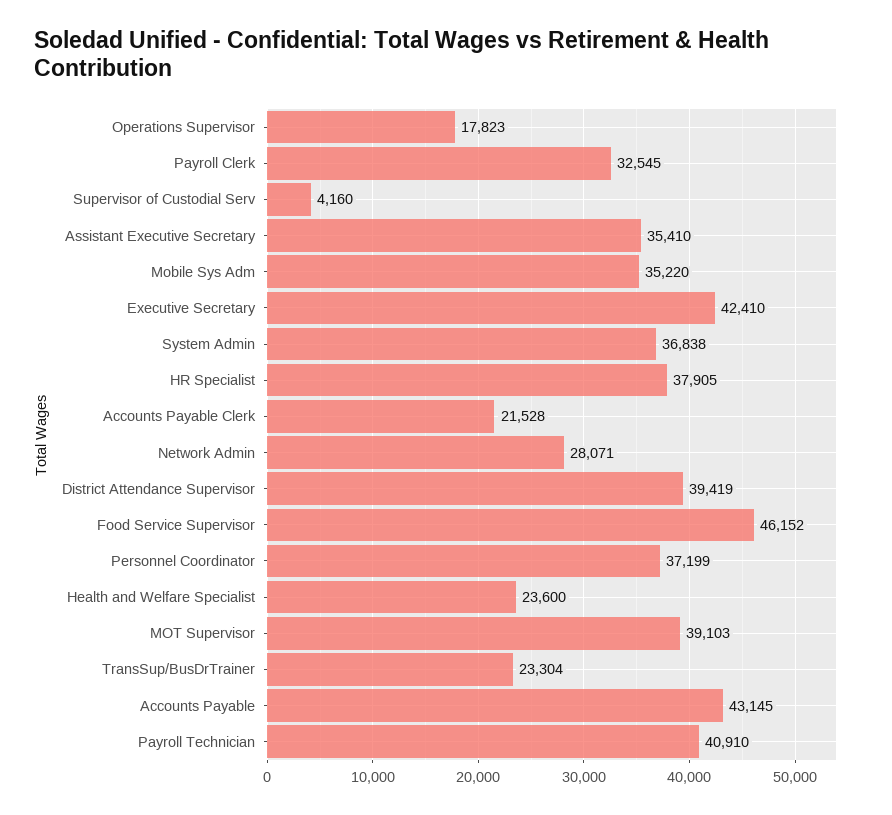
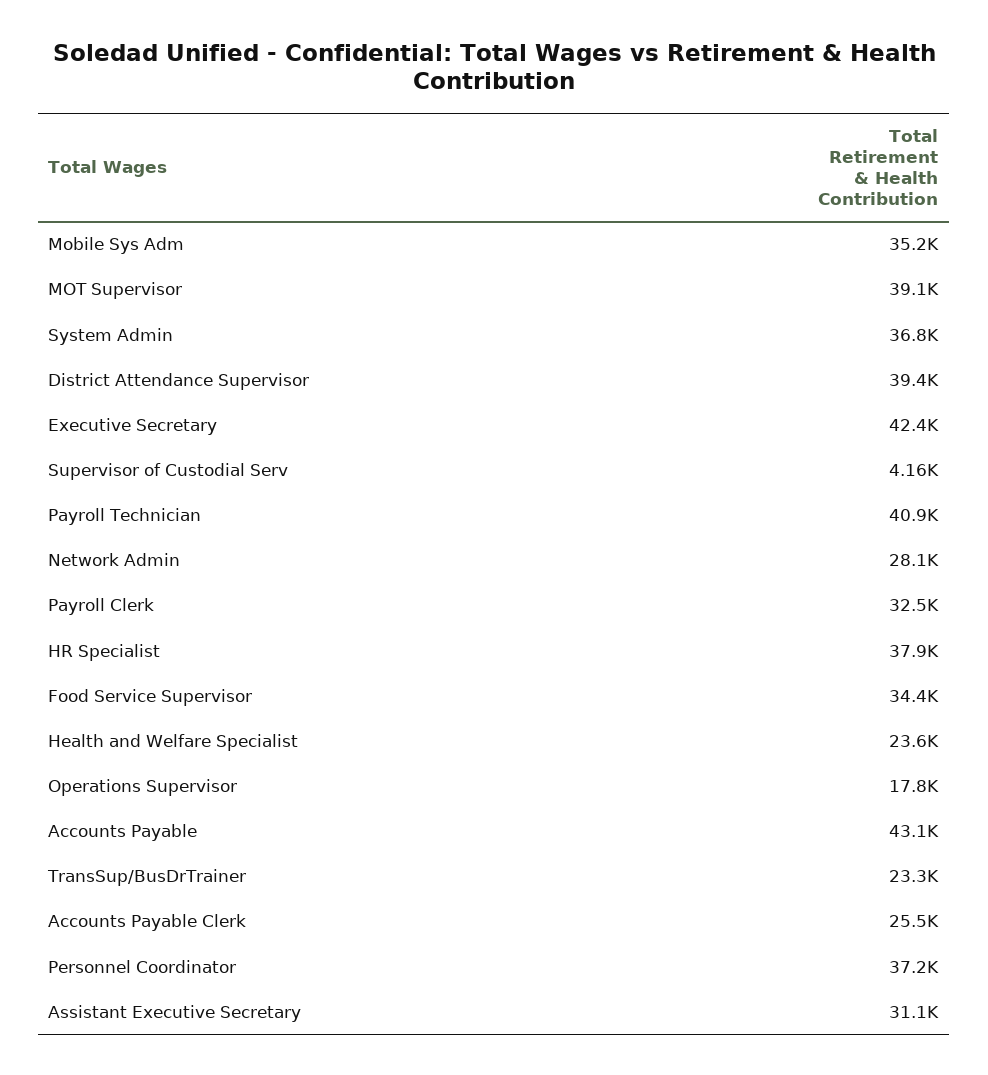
  {
    "Operations Supervisor": 17823,
    "Payroll Clerk": 32545,
    "Supervisor of Custodial Serv": 4160,
-   "Assistant Executive Secretary": 35410,
+   "Assistant Executive Secretary": 31100,
    "Mobile Sys Adm": 35220,
    "Executive Secretary": 42410,
    "System Admin": 36838,
    "HR Specialist": 37905,
-   "Accounts Payable Clerk": 21528,
+   "Accounts Payable Clerk": 25500,
    "Network Admin": 28071,
    "District Attendance Supervisor": 39419,
-   "Food Service Supervisor": 46152,
+   "Food Service Supervisor": 34400,
    "Personnel Coordinator": 37199,
    "Health and Welfare Specialist": 23600,
    "MOT Supervisor": 39103,
    "TransSup/BusDrTrainer": 23304,
    "Accounts Payable": 43145,
    "Payroll Technician": 40910
  }

